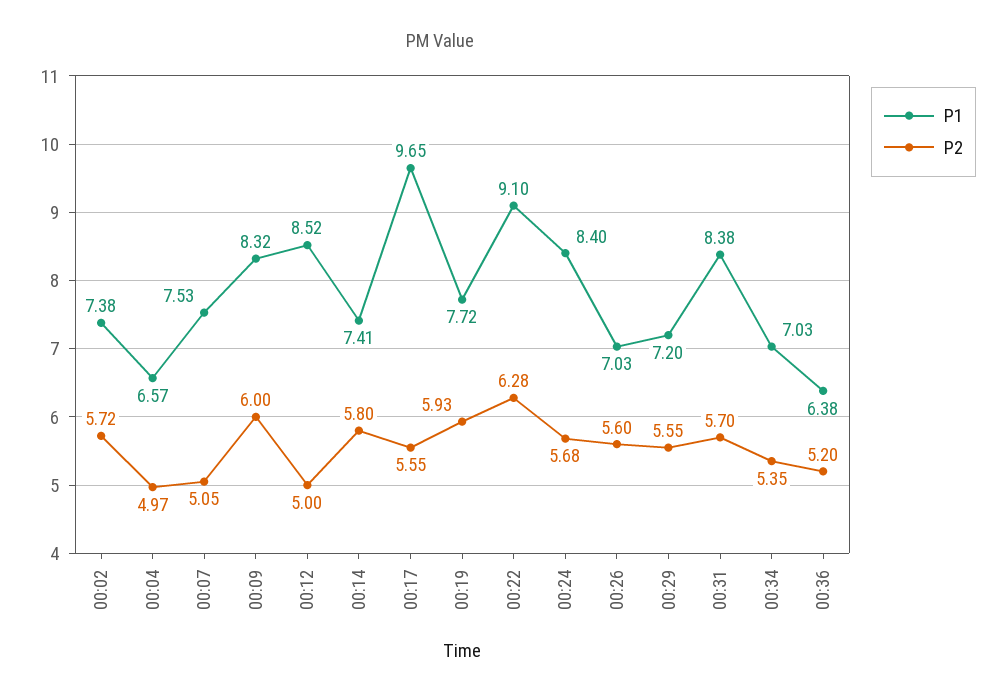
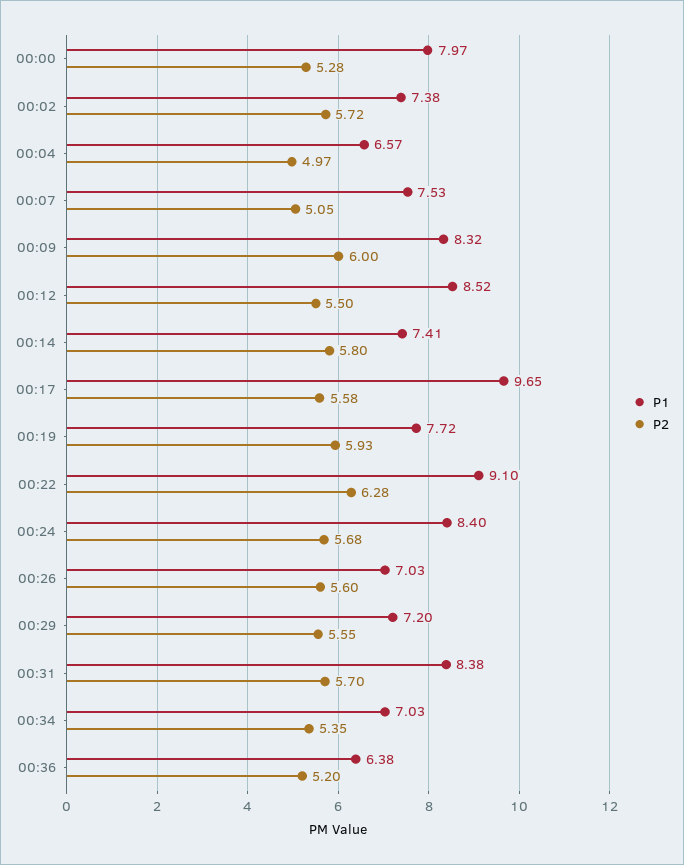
  {
    "P1": {
      "00:02": 7.38,
      "00:04": 6.57,
      "00:07": 7.53,
      "00:09": 8.32,
      "00:12": 8.52,
      "00:14": 7.41,
      "00:17": 9.65,
      "00:19": 7.72,
      "00:22": 9.1,
      "00:24": 8.4,
      "00:26": 7.03,
      "00:29": 7.2,
      "00:31": 8.38,
      "00:34": 7.03,
-     "00:36": 6.38
+     "00:36": 6.38,
+     "00:00": 7.97
    },
    "P2": {
      "00:02": 5.72,
      "00:04": 4.97,
      "00:07": 5.05,
      "00:09": 6,
-     "00:12": 5,
+     "00:12": 5.5,
      "00:14": 5.8,
-     "00:17": 5.55,
+     "00:17": 5.58,
      "00:19": 5.93,
      "00:22": 6.28,
      "00:24": 5.68,
      "00:26": 5.6,
      "00:29": 5.55,
      "00:31": 5.7,
      "00:34": 5.35,
-     "00:36": 5.2
+     "00:36": 5.2,
+     "00:00": 5.28
    }
  }

